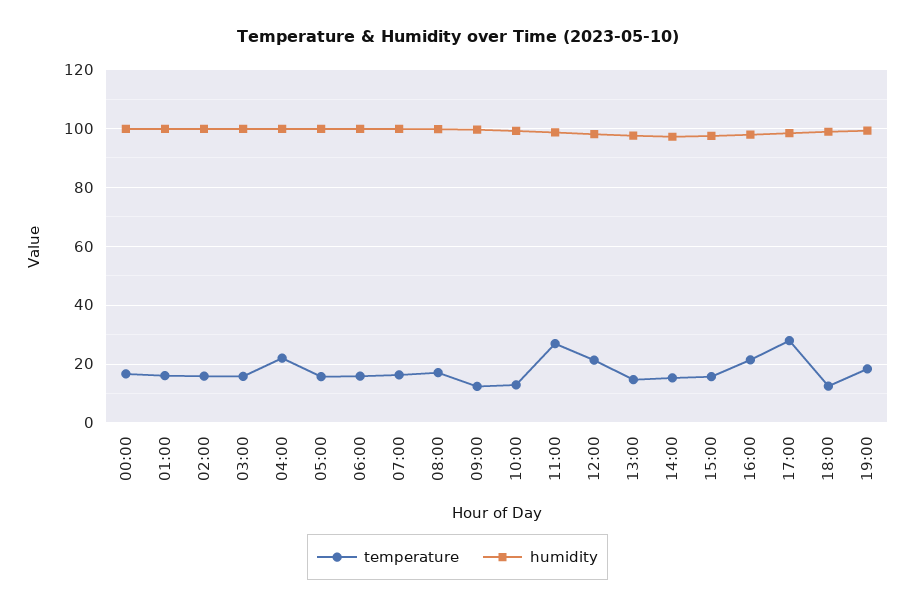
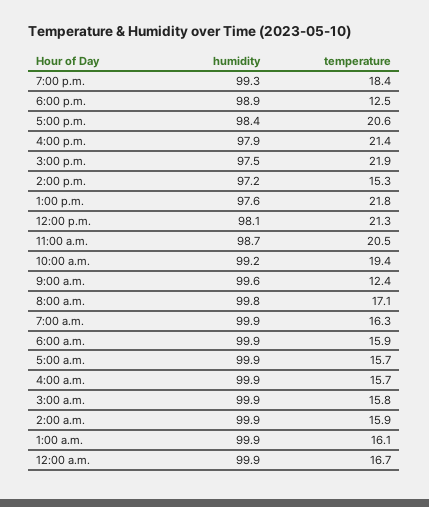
  {
    "temperature": {
      "00:00": 16.7,
      "01:00": 16.1,
      "02:00": 15.9,
      "03:00": 15.8,
-     "04:00": 22.5,
+     "04:00": 15.7,
      "05:00": 15.7,
      "06:00": 15.9,
      "07:00": 16.3,
      "08:00": 17.1,
      "09:00": 12.4,
-     "10:00": 12.5,
+     "10:00": 19.4,
-     "11:00": 27.5,
+     "11:00": 20.5,
      "12:00": 21.3,
-     "13:00": 15,
+     "13:00": 21.8,
      "14:00": 15.3,
-     "15:00": 15,
+     "15:00": 21.9,
      "16:00": 21.4,
-     "17:00": 27.5,
+     "17:00": 20.6,
      "18:00": 12.5,
      "19:00": 18.4
    },
    "humidity": {
      "00:00": 99.9,
      "01:00": 99.9,
      "02:00": 99.9,
      "03:00": 99.9,
      "04:00": 99.9,
      "05:00": 99.9,
      "06:00": 99.9,
      "07:00": 99.9,
      "08:00": 99.8,
      "09:00": 99.6,
      "10:00": 99.2,
      "11:00": 98.7,
      "12:00": 98.1,
      "13:00": 97.6,
      "14:00": 97.2,
      "15:00": 97.5,
      "16:00": 97.9,
      "17:00": 98.4,
      "18:00": 98.9,
      "19:00": 99.3
    }
  }

